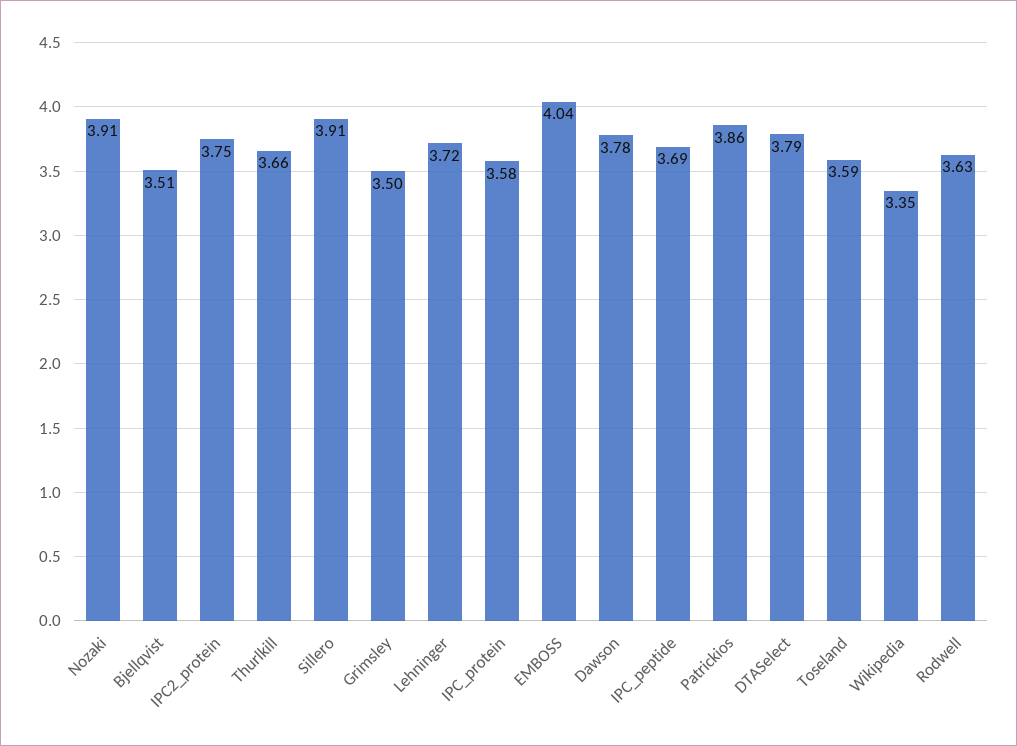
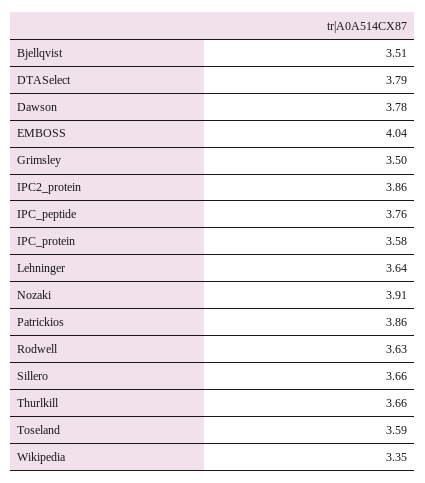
  {
    "Nozaki": 3.91,
    "Bjellqvist": 3.51,
-   "IPC2_protein": 3.75,
+   "IPC2_protein": 3.86,
    "Thurlkill": 3.66,
-   "Sillero": 3.91,
+   "Sillero": 3.66,
    "Grimsley": 3.5,
-   "Lehninger": 3.72,
+   "Lehninger": 3.64,
    "IPC_protein": 3.58,
    "EMBOSS": 4.04,
    "Dawson": 3.78,
-   "IPC_peptide": 3.69,
+   "IPC_peptide": 3.76,
    "Patrickios": 3.86,
    "DTASelect": 3.79,
    "Toseland": 3.59,
    "Wikipedia": 3.35,
    "Rodwell": 3.63
  }

